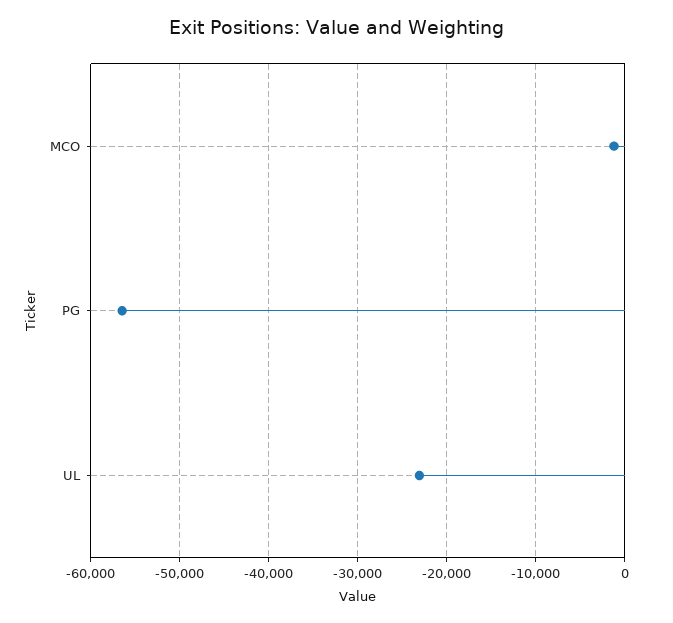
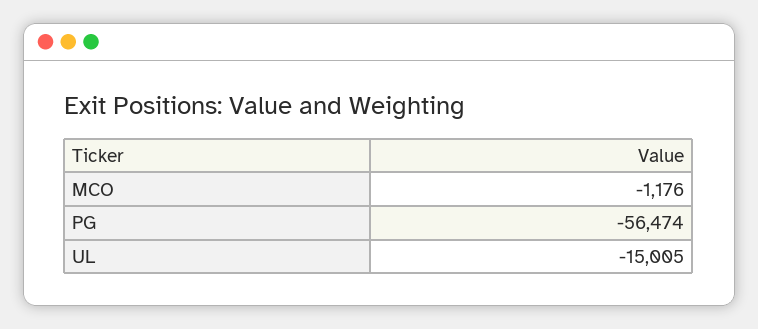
  {
    "MCO": -1176,
    "PG": -56474,
-   "UL": -23000
+   "UL": -15005
  }

